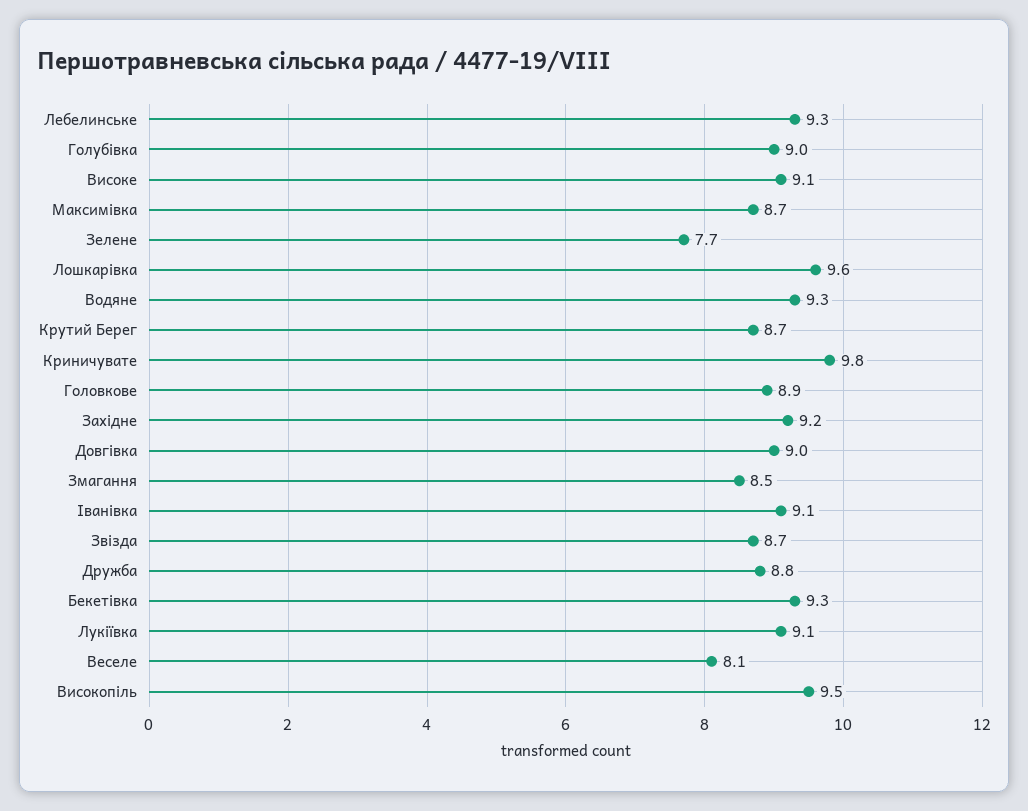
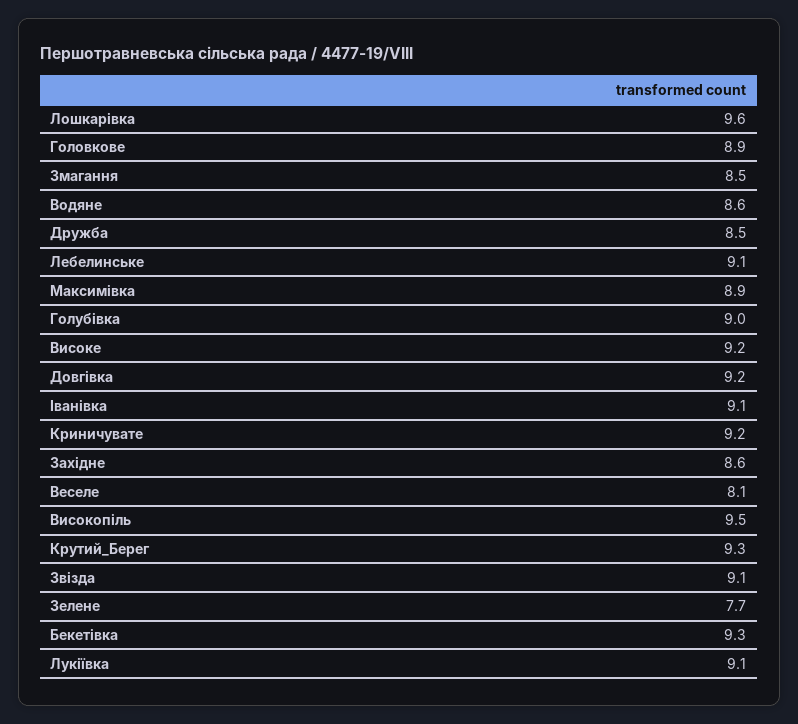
  {
-   "Лебелинське": 9.3,
+   "Лебелинське": 9.1,
    "Голубівка": 9,
-   "Високе": 9.1,
+   "Високе": 9.2,
-   "Максимівка": 8.7,
+   "Максимівка": 8.9,
    "Зелене": 7.7,
    "Лошкарівка": 9.6,
-   "Водяне": 9.3,
+   "Водяне": 8.6,
-   "Крутий Берег": 8.7,
+   "Крутий Берег": 9.3,
-   "Криничувате": 9.8,
+   "Криничувате": 9.2,
    "Головкове": 8.9,
-   "Західне": 9.2,
+   "Західне": 8.6,
-   "Довгівка": 9,
+   "Довгівка": 9.2,
    "Змагання": 8.5,
    "Іванівка": 9.1,
-   "Звізда": 8.7,
+   "Звізда": 9.1,
-   "Дружба": 8.8,
+   "Дружба": 8.5,
    "Бекетівка": 9.3,
    "Лукіївка": 9.1,
    "Веселе": 8.1,
    "Високопіль": 9.5
  }

